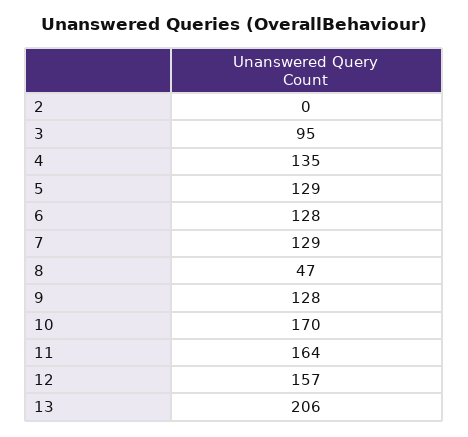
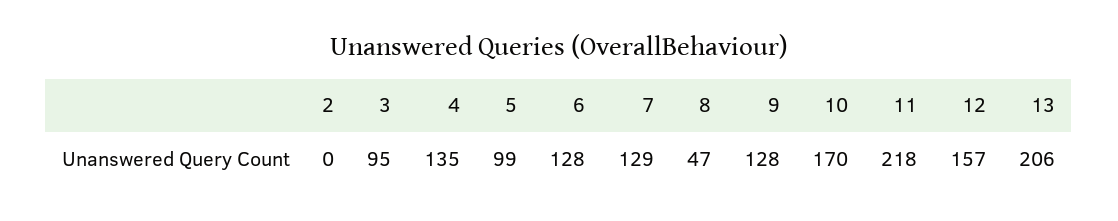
  {
    "2": 0,
    "3": 95,
    "4": 135,
-   "5": 129,
+   "5": 99,
    "6": 128,
    "7": 129,
    "8": 47,
    "9": 128,
    "10": 170,
-   "11": 164,
+   "11": 218,
    "12": 157,
    "13": 206
  }

